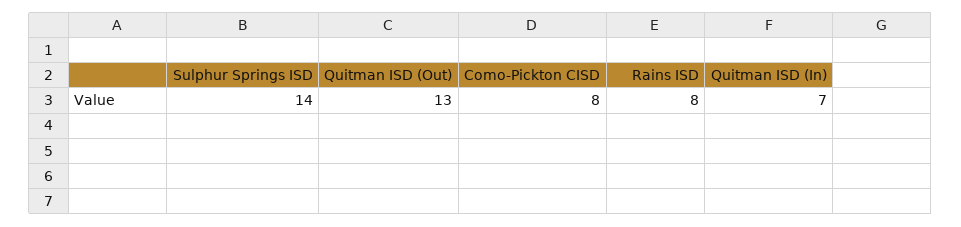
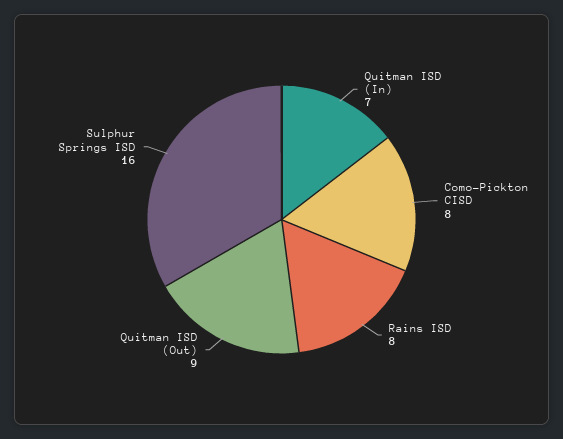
  {
-   "Sulphur Springs ISD": 14,
+   "Sulphur Springs ISD": 16,
-   "Quitman ISD (Out)": 13,
+   "Quitman ISD (Out)": 9,
    "Como-Pickton CISD": 8,
    "Rains ISD": 8,
    "Quitman ISD (In)": 7
  }

